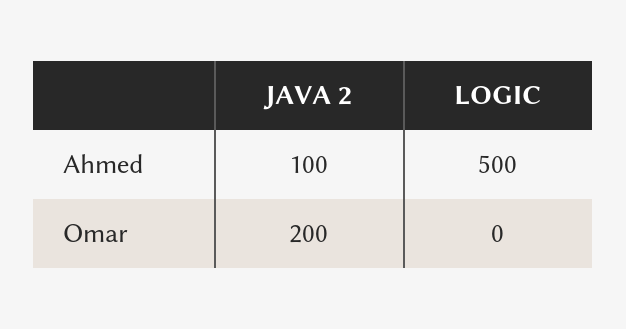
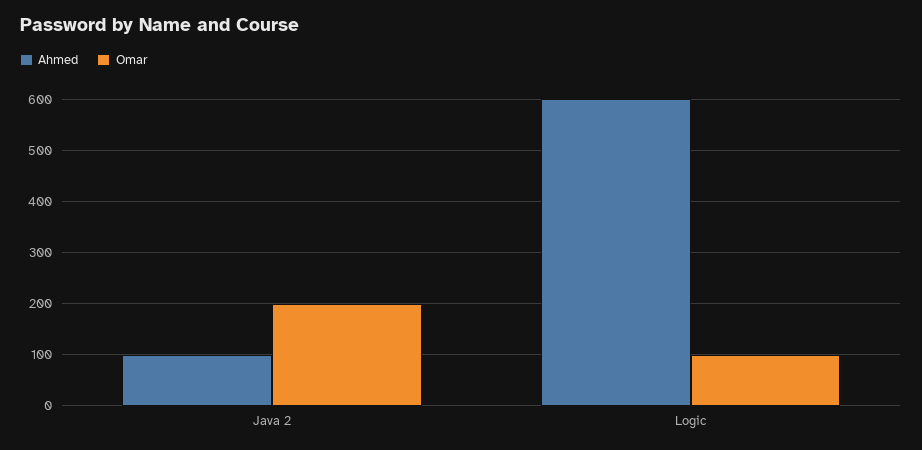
  {
    "Ahmed": {
      "JAVA 2": 100,
-     "LOGIC": 500
+     "LOGIC": 600
    },
    "Omar": {
      "JAVA 2": 200,
-     "LOGIC": 0
+     "LOGIC": 100
    }
  }

